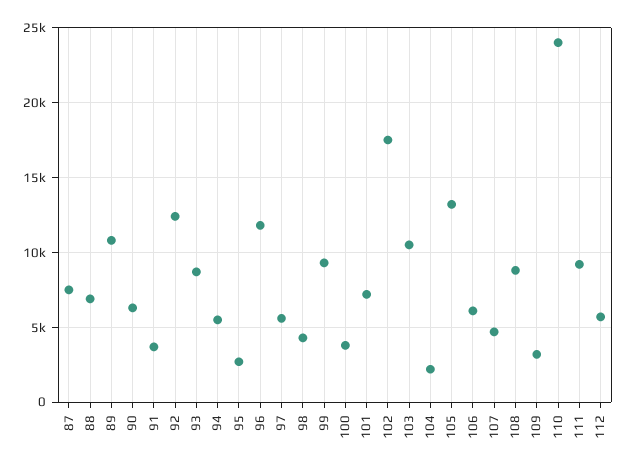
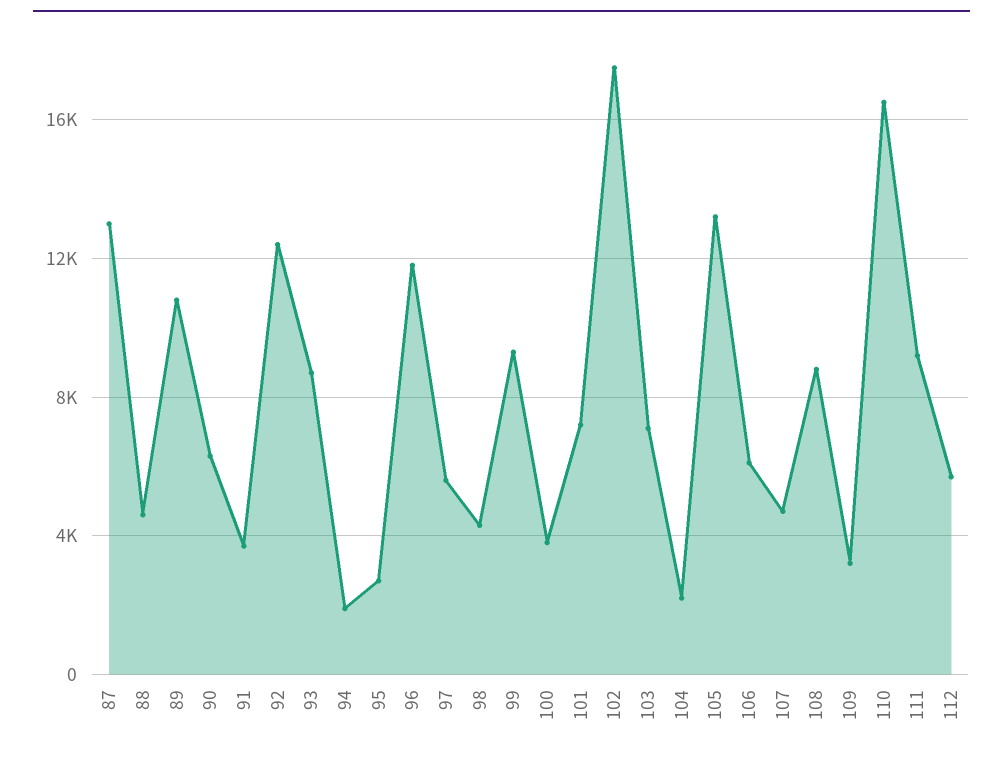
  {
-   "87": 7500,
+   "87": 13000,
-   "88": 7000,
+   "88": 4500,
    "89": 11000,
    "90": 6500,
    "91": 3500,
    "92": 12500,
    "93": 8500,
-   "94": 5500,
+   "94": 2000,
    "95": 2500,
    "96": 12000,
    "97": 5500,
    "98": 4500,
    "99": 9500,
    "100": 4000,
    "101": 7000,
    "102": 17500,
-   "103": 10500,
+   "103": 7000,
    "104": 2000,
    "105": 13000,
    "106": 6000,
    "107": 4500,
    "108": 9000,
    "109": 3000,
-   "110": 24000,
+   "110": 16500,
    "111": 9000,
    "112": 5500
  }

